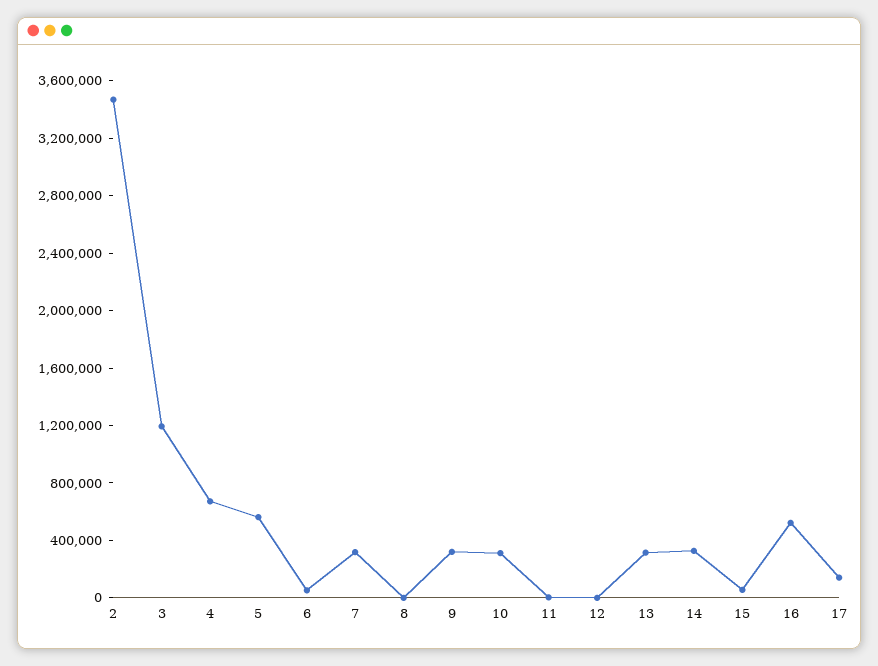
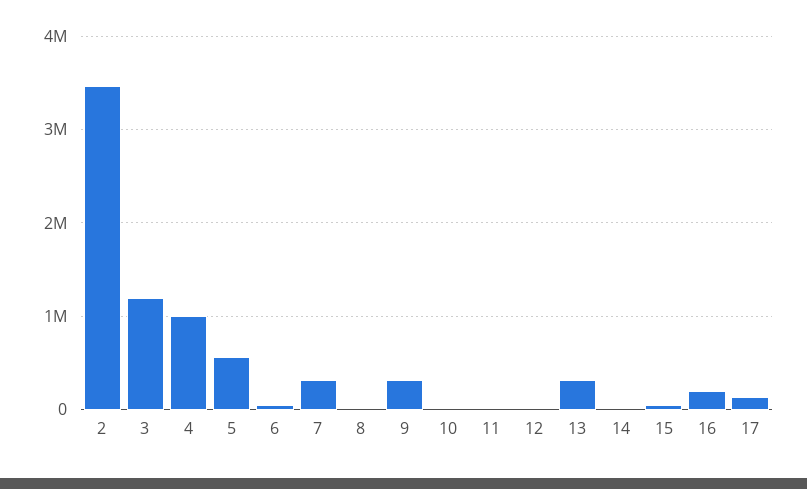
  {
    "2": 3500000,
    "3": 1200000,
-   "4": 700000,
+   "4": 1000000,
    "5": 600000,
    "6": 100000,
    "7": 300000,
    "8": 0,
    "9": 300000,
-   "10": 300000,
+   "10": 0,
    "11": 0,
    "12": 0,
    "13": 300000,
-   "14": 300000,
+   "14": 0,
    "15": 100000,
-   "16": 500000,
+   "16": 200000,
    "17": 100000
  }

